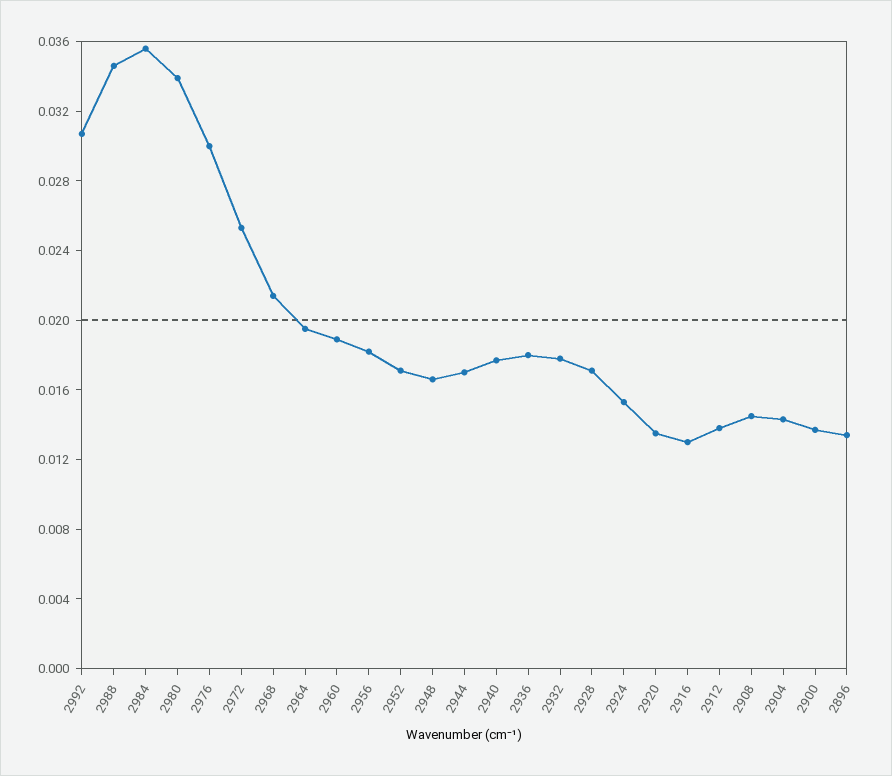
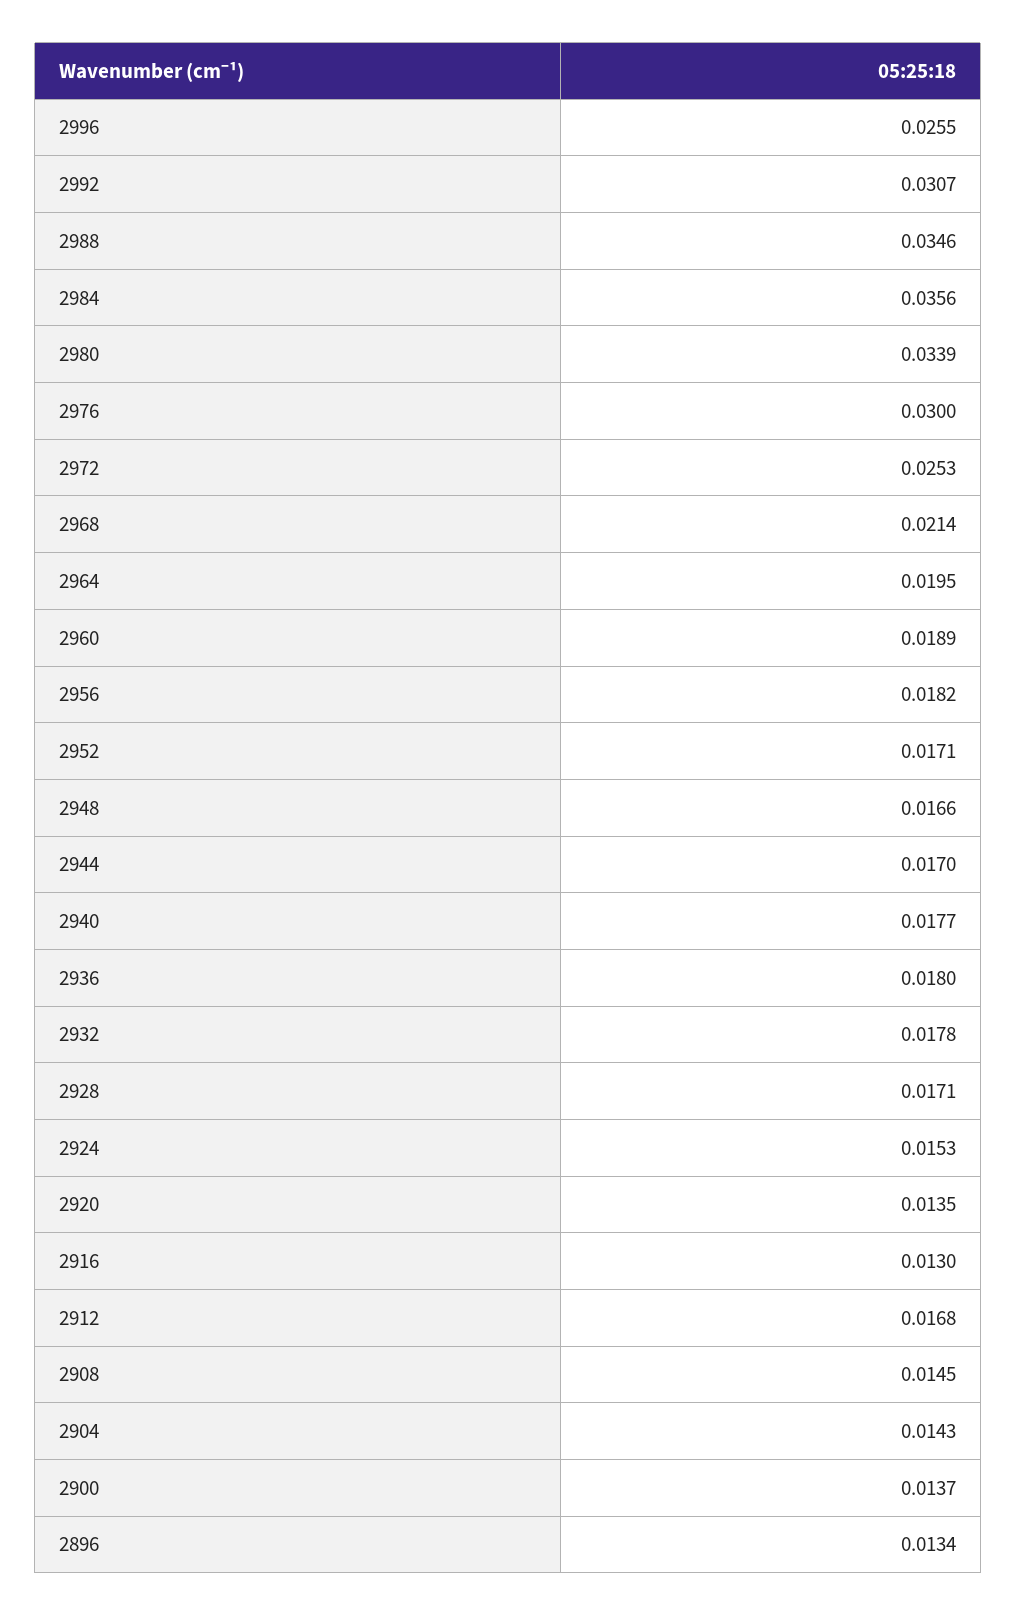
  {
    "2992": 0.0307,
    "2988": 0.0346,
    "2984": 0.0356,
    "2980": 0.0339,
    "2976": 0.03,
    "2972": 0.0253,
    "2968": 0.0214,
    "2964": 0.0195,
    "2960": 0.0189,
    "2956": 0.0182,
    "2952": 0.0171,
    "2948": 0.0166,
    "2944": 0.017,
    "2940": 0.0177,
    "2936": 0.018,
    "2932": 0.0178,
    "2928": 0.0171,
    "2924": 0.0153,
    "2920": 0.0135,
    "2916": 0.013,
-   "2912": 0.014,
+   "2912": 0.0168,
    "2908": 0.0145,
    "2904": 0.0143,
    "2900": 0.0137,
-   "2896": 0.0134
+   "2896": 0.0134,
+   "2996": 0.0255
  }

